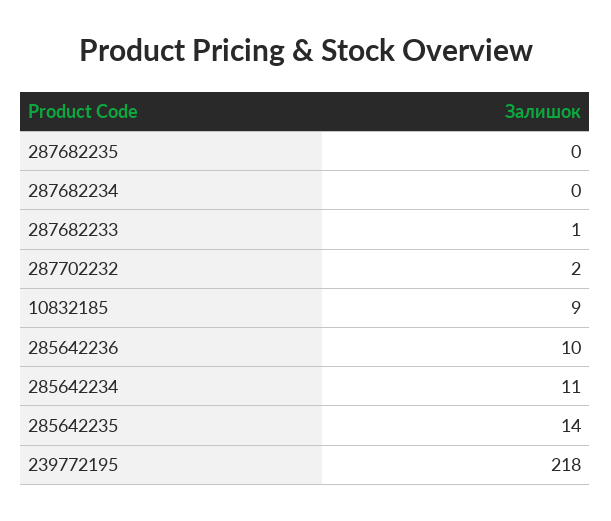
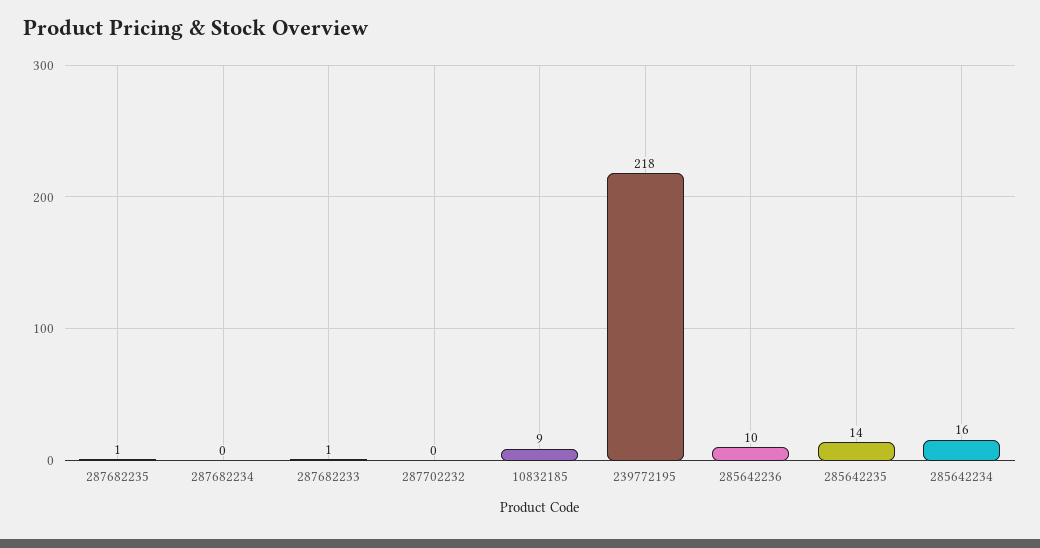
  {
-   "287682235": 0,
+   "287682235": 1,
    "287682234": 0,
    "287682233": 1,
-   "287702232": 2,
+   "287702232": 0,
    "10832185": 9,
    "285642236": 10,
-   "285642234": 11,
+   "285642234": 16,
    "285642235": 14,
    "239772195": 218
  }

